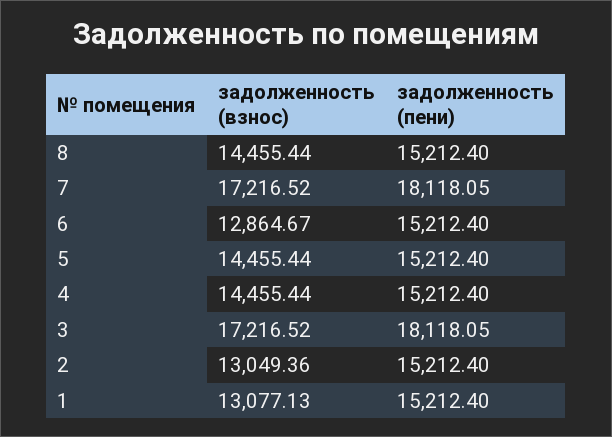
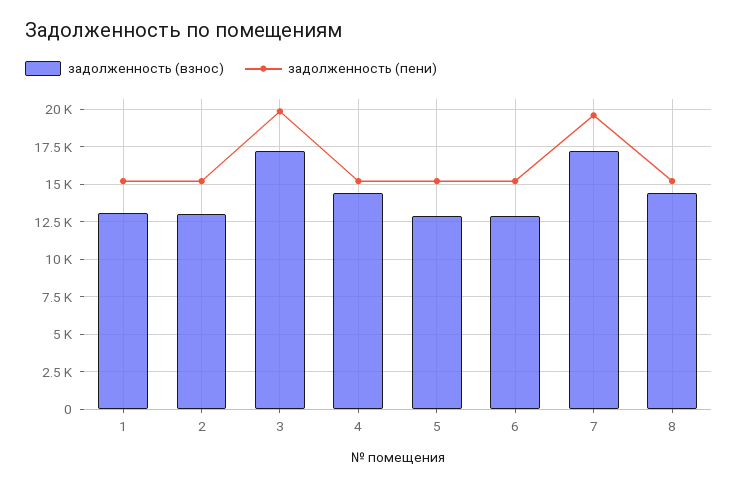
  {
    "задолженность (взнос)": {
      "8": 14455.44,
      "7": 17216.52,
      "6": 12864.67,
-     "5": 14455.44,
+     "5": 13000,
      "4": 14455.44,
      "3": 17216.52,
      "2": 13049.36,
      "1": 13077.13
    },
    "задолженность (пени)": {
      "8": 15212.4,
-     "7": 18118.05,
+     "7": 19500,
      "6": 15212.4,
      "5": 15212.4,
      "4": 15212.4,
-     "3": 18118.05,
+     "3": 20000,
      "2": 15212.4,
      "1": 15212.4
    }
  }

